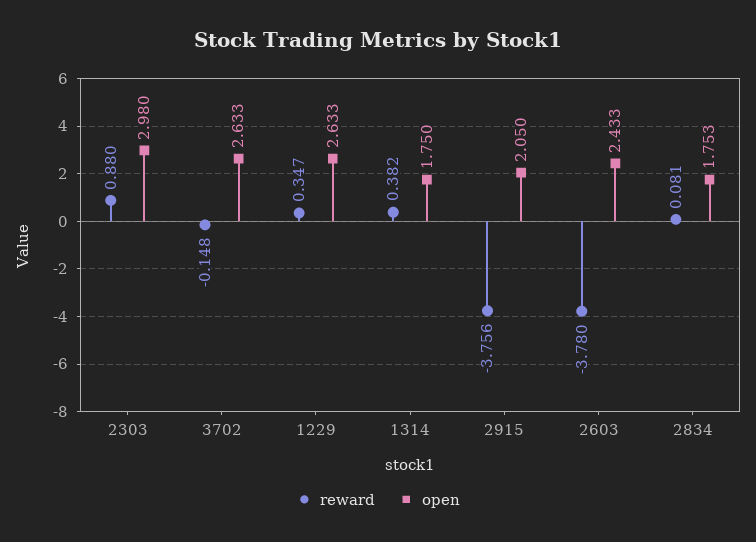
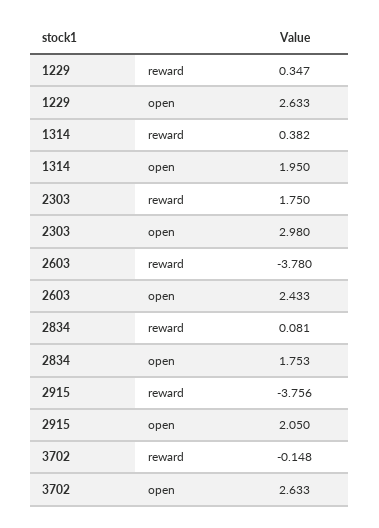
  {
    "reward": {
-     "2303": 0.88,
+     "2303": 1.75,
      "3702": -0.148,
      "1229": 0.347,
      "1314": 0.382,
      "2915": -3.756,
      "2603": -3.78,
      "2834": 0.081
    },
    "open": {
      "2303": 2.98,
      "3702": 2.633,
      "1229": 2.633,
-     "1314": 1.75,
+     "1314": 1.95,
      "2915": 2.05,
      "2603": 2.433,
      "2834": 1.753
    }
  }

